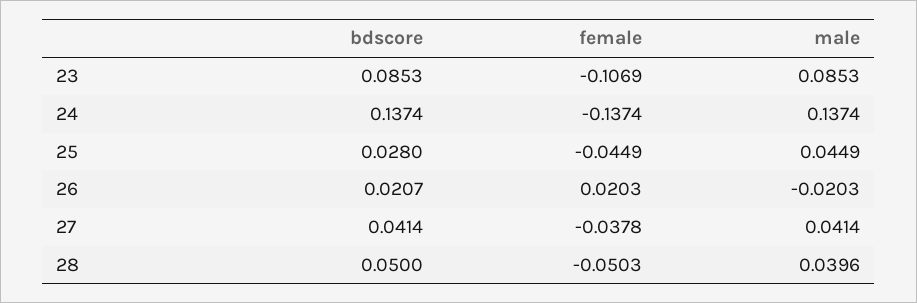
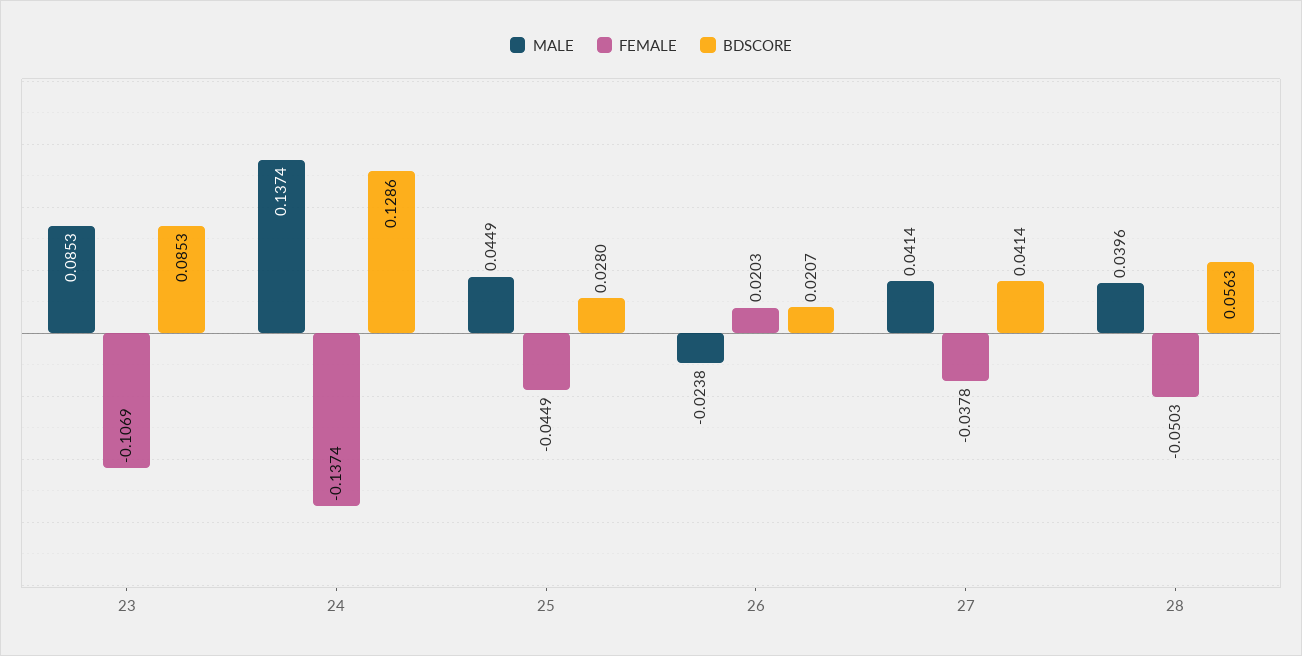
  {
    "bdscore": {
      "23": 0.0853,
-     "24": 0.1374,
+     "24": 0.1286,
      "25": 0.028,
      "26": 0.0207,
      "27": 0.0414,
-     "28": 0.05
+     "28": 0.0563
    },
    "female": {
      "23": -0.1069,
      "24": -0.1374,
      "25": -0.0449,
      "26": 0.0203,
      "27": -0.0378,
      "28": -0.0503
    },
    "male": {
      "23": 0.0853,
      "24": 0.1374,
      "25": 0.0449,
-     "26": -0.0203,
+     "26": -0.0238,
      "27": 0.0414,
      "28": 0.0396
    }
  }

